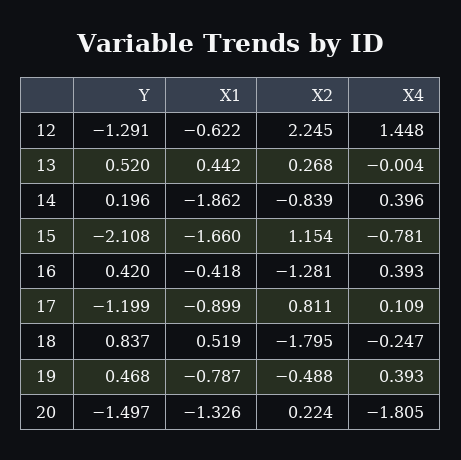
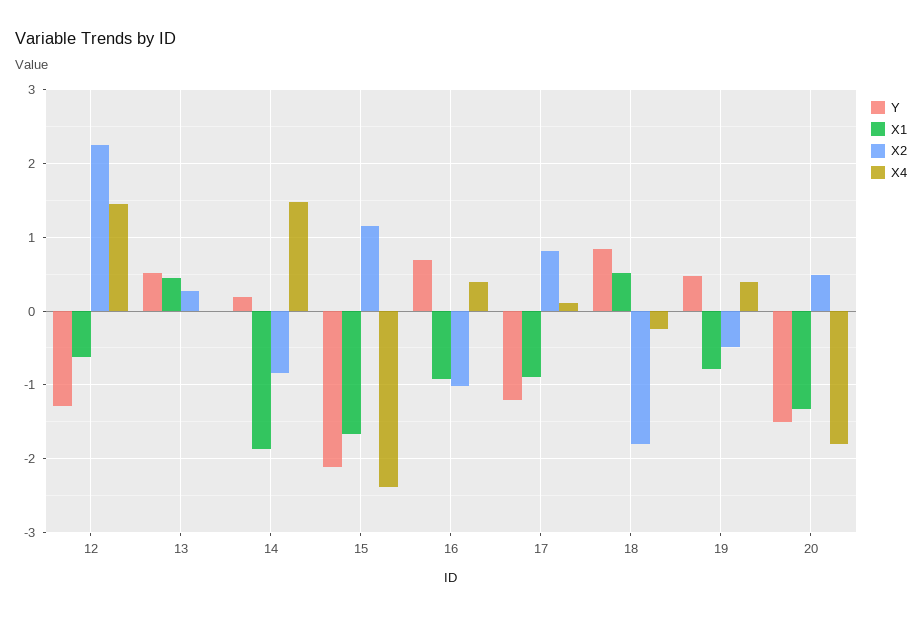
  {
    "Y": {
      "12": -1.291,
      "13": 0.52,
      "14": 0.196,
      "15": -2.108,
-     "16": 0.42,
+     "16": 0.7,
      "17": -1.199,
      "18": 0.837,
      "19": 0.468,
      "20": -1.497
    },
    "X1": {
      "12": -0.622,
      "13": 0.442,
      "14": -1.862,
      "15": -1.66,
-     "16": -0.418,
+     "16": -0.9,
      "17": -0.899,
      "18": 0.519,
      "19": -0.787,
      "20": -1.326
    },
    "X2": {
      "12": 2.245,
      "13": 0.268,
      "14": -0.839,
      "15": 1.154,
-     "16": -1.281,
+     "16": -1,
      "17": 0.811,
      "18": -1.795,
      "19": -0.488,
-     "20": 0.224
+     "20": 0.5
    },
    "X4": {
      "12": 1.448,
      "13": -0.004,
-     "14": 0.396,
+     "14": 1.5,
-     "15": -0.781,
+     "15": -2.4,
      "16": 0.393,
      "17": 0.109,
      "18": -0.247,
      "19": 0.393,
      "20": -1.805
    }
  }

